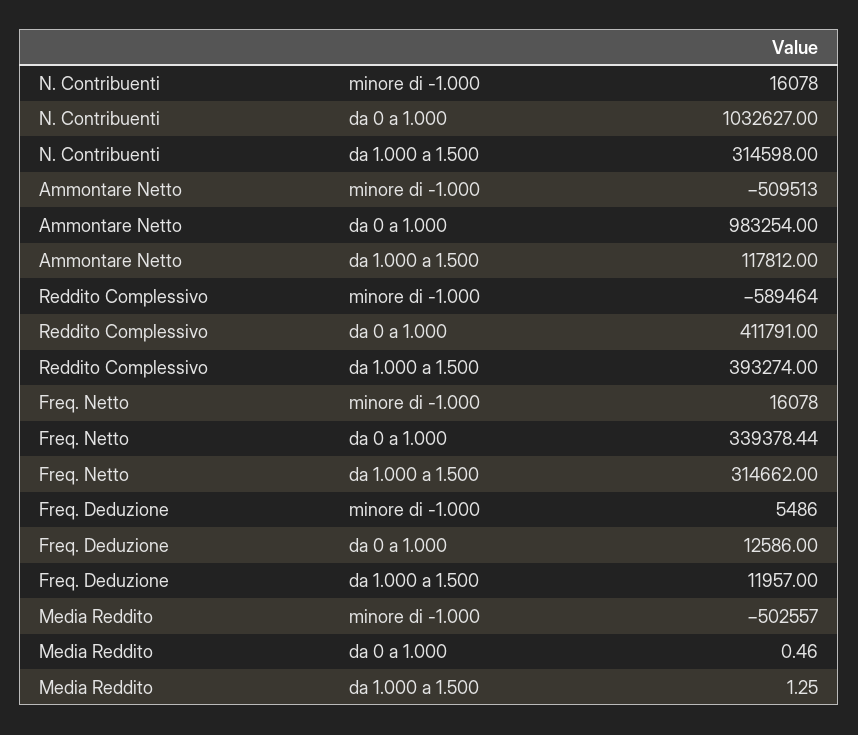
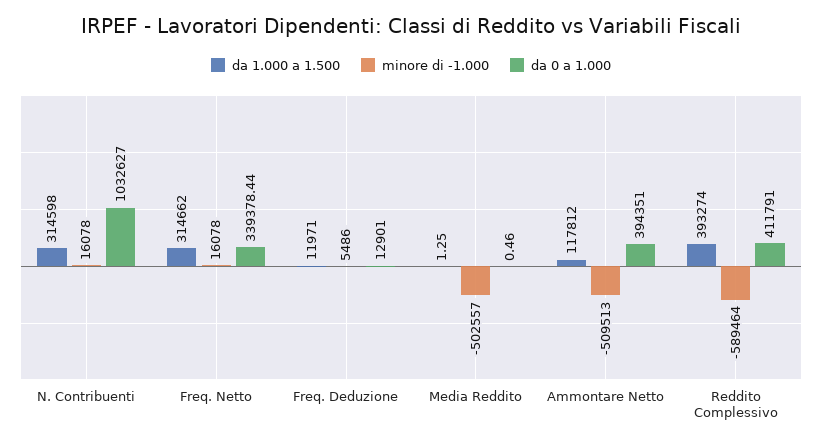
  {
    "minore di -1.000": {
      "N. Contribuenti": 16078,
      "Ammontare Netto": -509513,
      "Reddito Complessivo": -589464,
      "Freq. Netto": 16078,
      "Freq. Deduzione": 5486,
      "Media Reddito": -502557
    },
    "da 0 a 1.000": {
      "N. Contribuenti": 1032627,
-     "Ammontare Netto": 983254,
+     "Ammontare Netto": 394351,
      "Reddito Complessivo": 411791,
      "Freq. Netto": 339378.44,
-     "Freq. Deduzione": 12586,
+     "Freq. Deduzione": 12901,
      "Media Reddito": 0.46
    },
    "da 1.000 a 1.500": {
      "N. Contribuenti": 314598,
      "Ammontare Netto": 117812,
      "Reddito Complessivo": 393274,
      "Freq. Netto": 314662,
-     "Freq. Deduzione": 11957,
+     "Freq. Deduzione": 11971,
      "Media Reddito": 1.25
    }
  }

